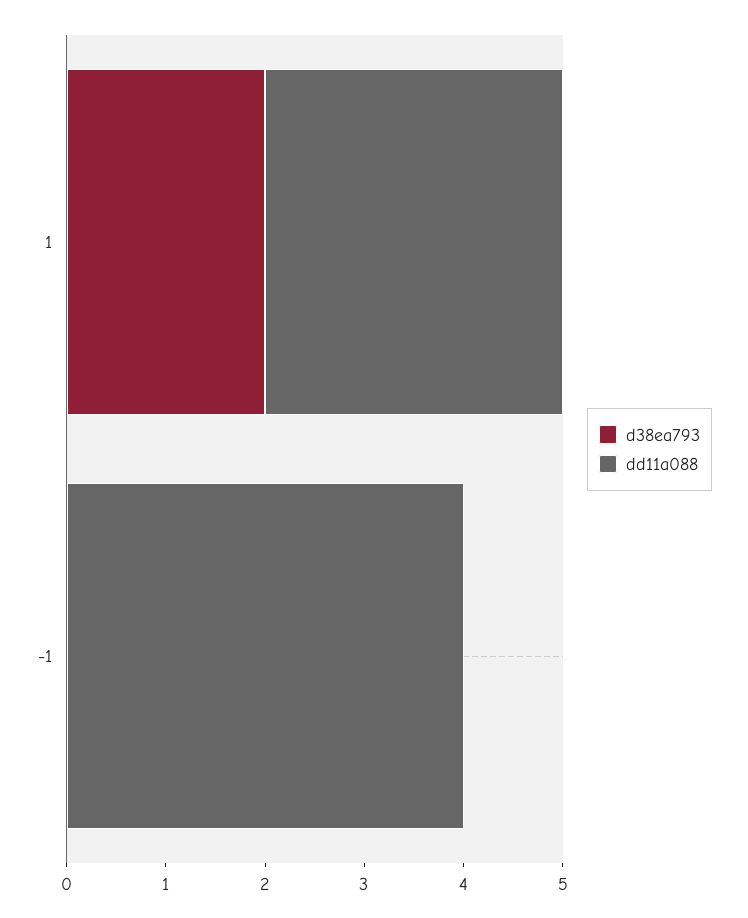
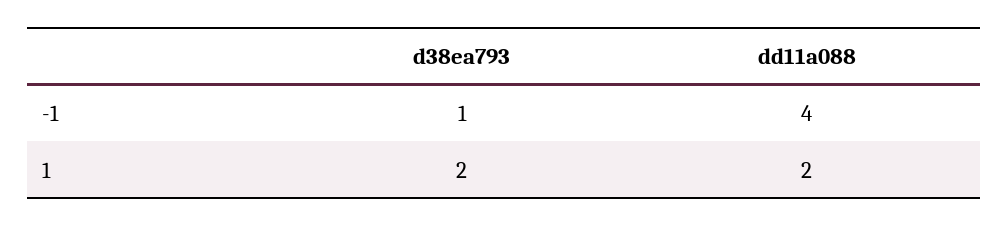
  {
    "d38ea793": {
      "1": 2,
-     "-1": 0
+     "-1": 1
    },
    "dd11a088": {
-     "1": 3,
+     "1": 2,
      "-1": 4
    }
  }

